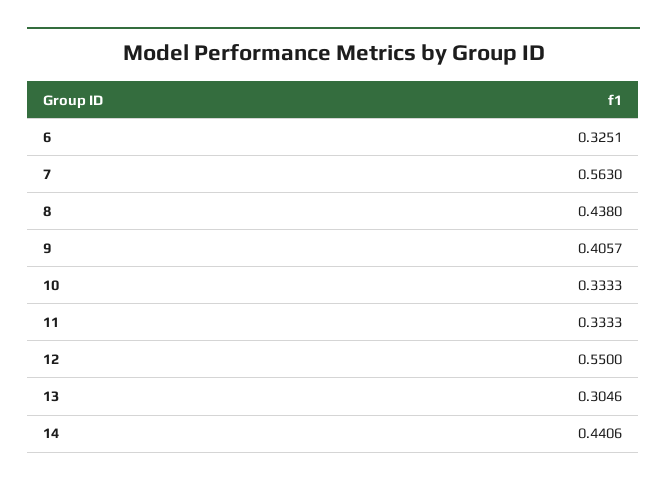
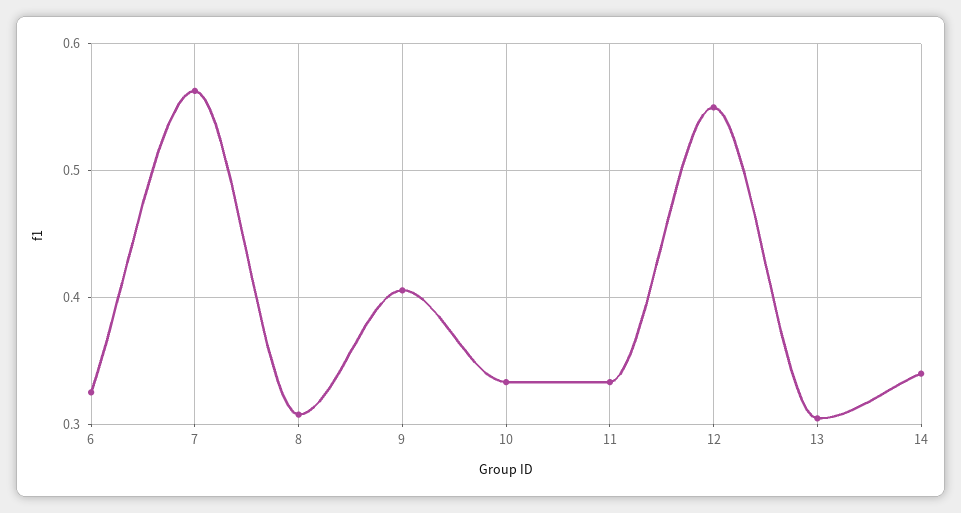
  {
    "6": 0.3251,
    "7": 0.563,
-   "8": 0.438,
+   "8": 0.31,
    "9": 0.4057,
    "10": 0.3333,
    "11": 0.3333,
    "12": 0.55,
    "13": 0.3046,
-   "14": 0.4406
+   "14": 0.34
  }

